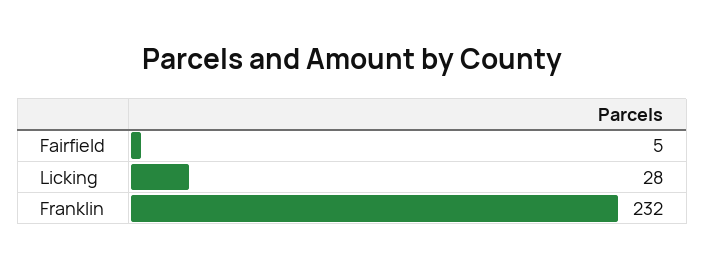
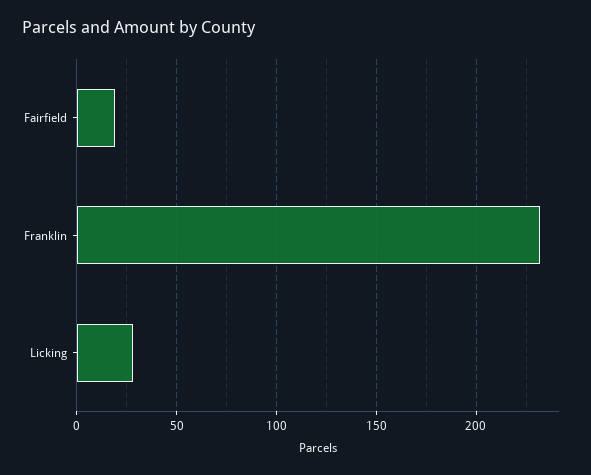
  {
-   "Fairfield": 5,
+   "Fairfield": 20,
    "Licking": 28,
    "Franklin": 232
  }

